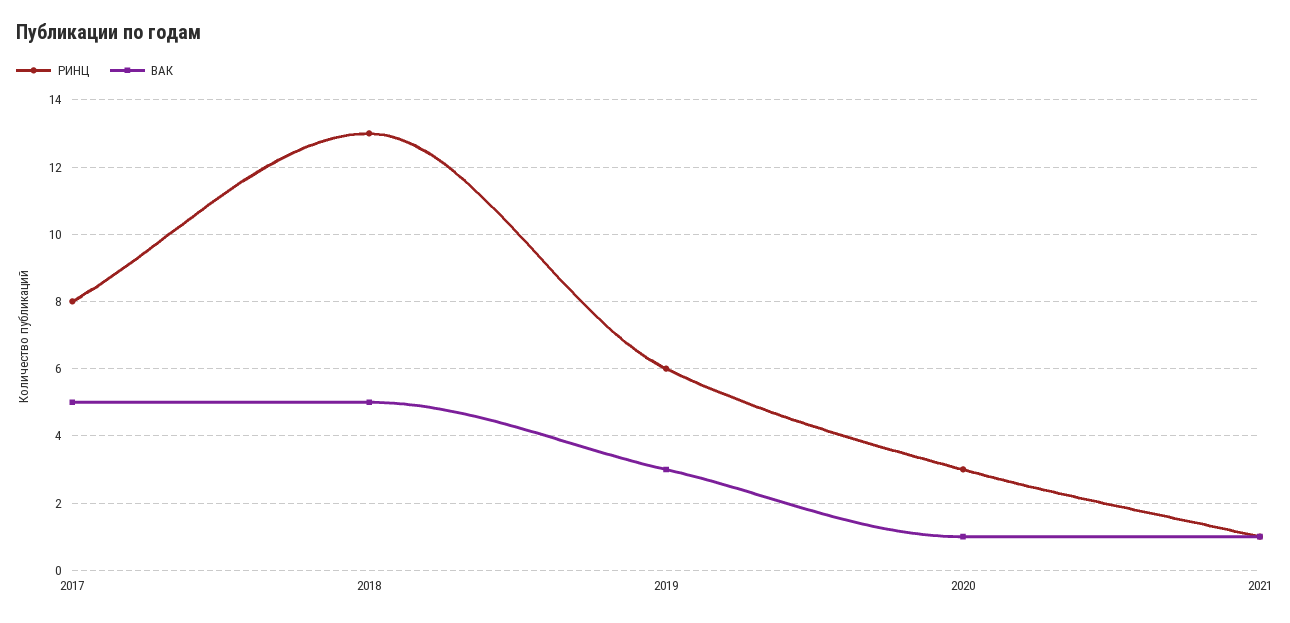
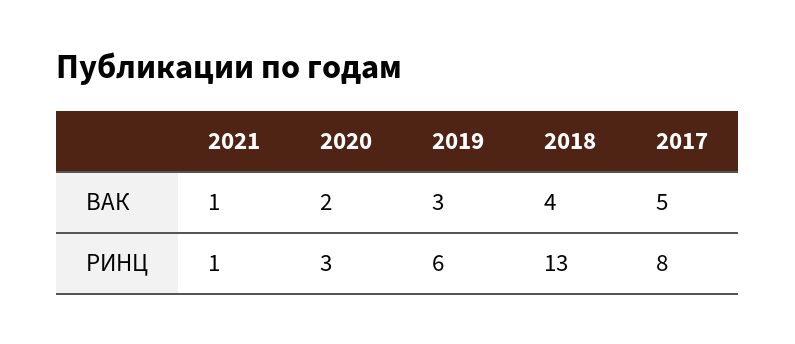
  {
    "РИНЦ": {
      "2017": 8,
      "2018": 13,
      "2019": 6,
      "2020": 3,
      "2021": 1
    },
    "ВАК": {
      "2017": 5,
-     "2018": 5,
+     "2018": 4,
      "2019": 3,
-     "2020": 1,
+     "2020": 2,
      "2021": 1
    }
  }

